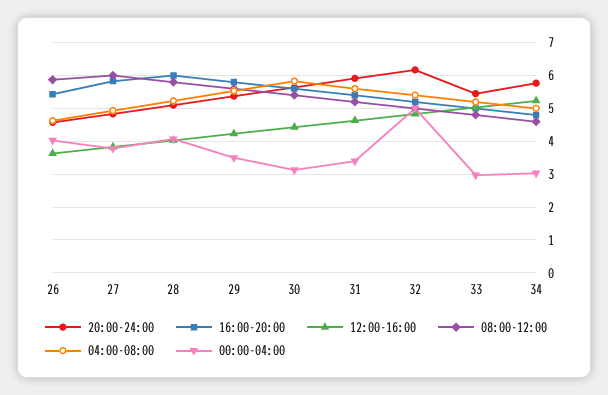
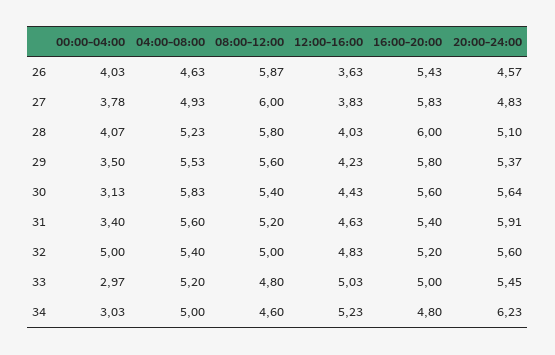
  {
    "20:00-24:00": {
      "26": 4.57,
      "27": 4.83,
      "28": 5.1,
      "29": 5.37,
      "30": 5.64,
      "31": 5.91,
-     "32": 6.2,
+     "32": 5.6,
      "33": 5.45,
-     "34": 5.8
+     "34": 6.23
    },
    "16:00-20:00": {
      "26": 5.43,
      "27": 5.83,
      "28": 6,
      "29": 5.8,
      "30": 5.6,
      "31": 5.4,
      "32": 5.2,
      "33": 5,
      "34": 4.8
    },
    "12:00-16:00": {
      "26": 3.63,
      "27": 3.83,
      "28": 4.03,
      "29": 4.23,
      "30": 4.43,
      "31": 4.63,
      "32": 4.83,
      "33": 5.03,
      "34": 5.23
    },
    "08:00-12:00": {
      "26": 5.87,
      "27": 6,
      "28": 5.8,
      "29": 5.6,
      "30": 5.4,
      "31": 5.2,
      "32": 5,
      "33": 4.8,
      "34": 4.6
    },
    "04:00-08:00": {
      "26": 4.63,
      "27": 4.93,
      "28": 5.23,
      "29": 5.53,
      "30": 5.83,
      "31": 5.6,
      "32": 5.4,
      "33": 5.2,
      "34": 5
    },
    "00:00-04:00": {
      "26": 4.03,
      "27": 3.78,
      "28": 4.07,
      "29": 3.5,
      "30": 3.13,
      "31": 3.4,
      "32": 5,
      "33": 2.97,
      "34": 3.03
    }
  }

